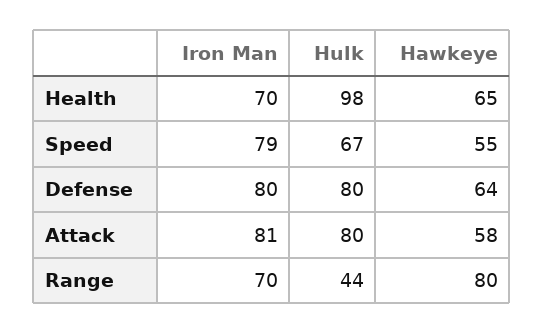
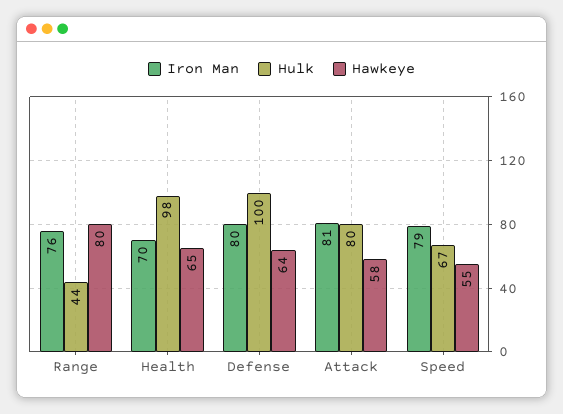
  {
    "Iron Man": {
      "Health": 70,
      "Speed": 79,
      "Defense": 80,
      "Attack": 81,
-     "Range": 70
+     "Range": 76
    },
    "Hulk": {
      "Health": 98,
      "Speed": 67,
-     "Defense": 80,
+     "Defense": 100,
      "Attack": 80,
      "Range": 44
    },
    "Hawkeye": {
      "Health": 65,
      "Speed": 55,
      "Defense": 64,
      "Attack": 58,
      "Range": 80
    }
  }

